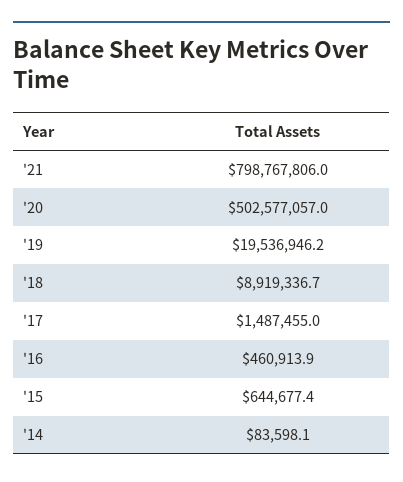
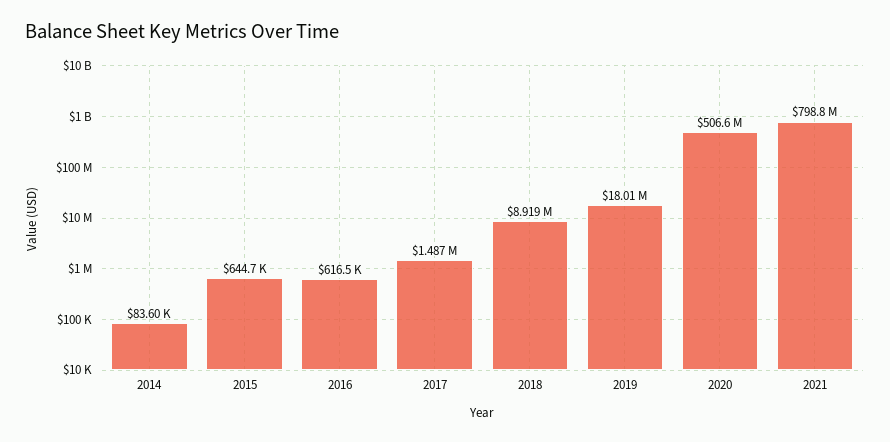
  {
    "'21": 798767806,
-   "'20": 502577057,
+   "'20": 506600000,
-   "'19": 19536946.2,
+   "'19": 18010000,
    "'18": 8919336.7,
    "'17": 1487455,
-   "'16": 460913.9,
+   "'16": 616500,
    "'15": 644677.4,
    "'14": 83598.1
  }

